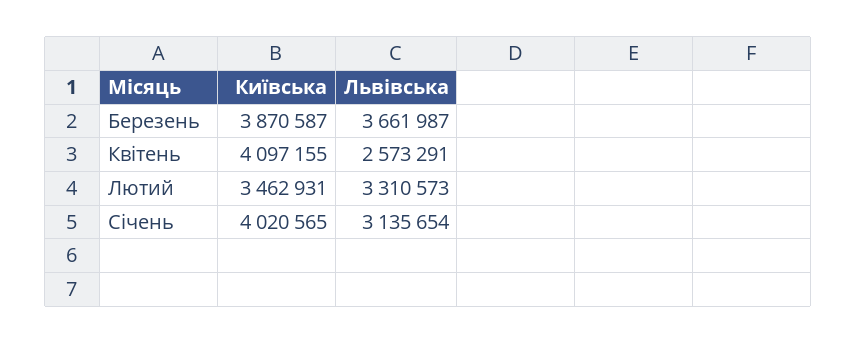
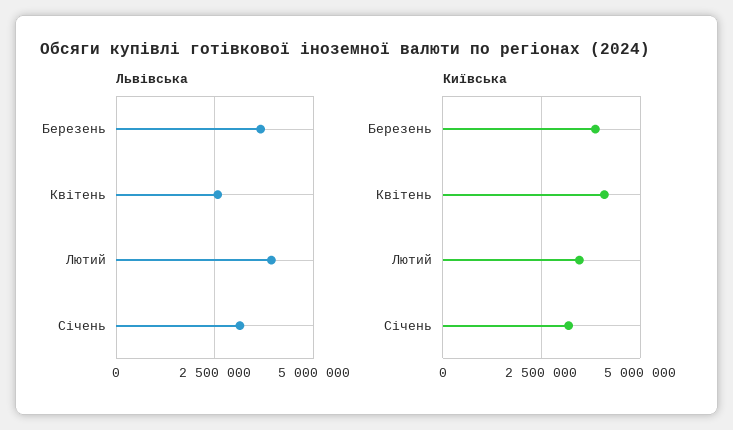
  {
    "Київська": {
      "Березень": 3870587,
      "Квітень": 4097155,
      "Лютий": 3462931,
-     "Січень": 4020565
+     "Січень": 3250000
    },
    "Львівська": {
      "Березень": 3661987,
      "Квітень": 2573291,
-     "Лютий": 3310573,
+     "Лютий": 4000000,
      "Січень": 3135654
    }
  }

